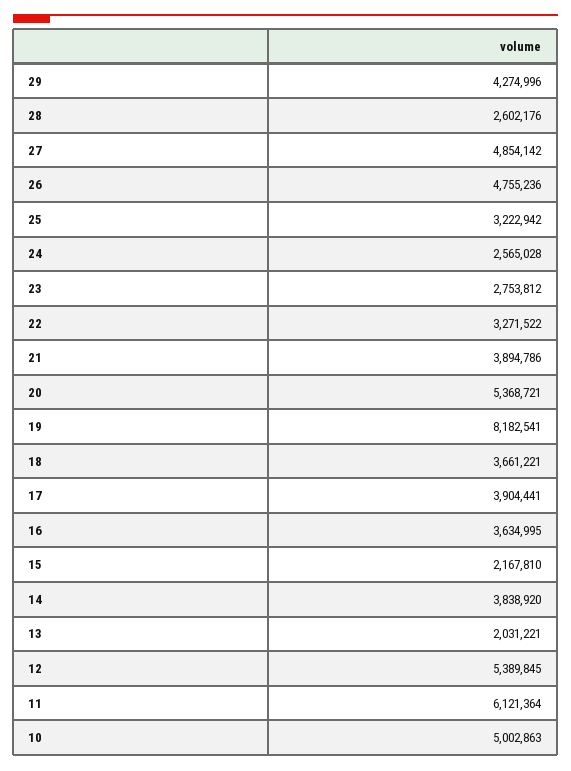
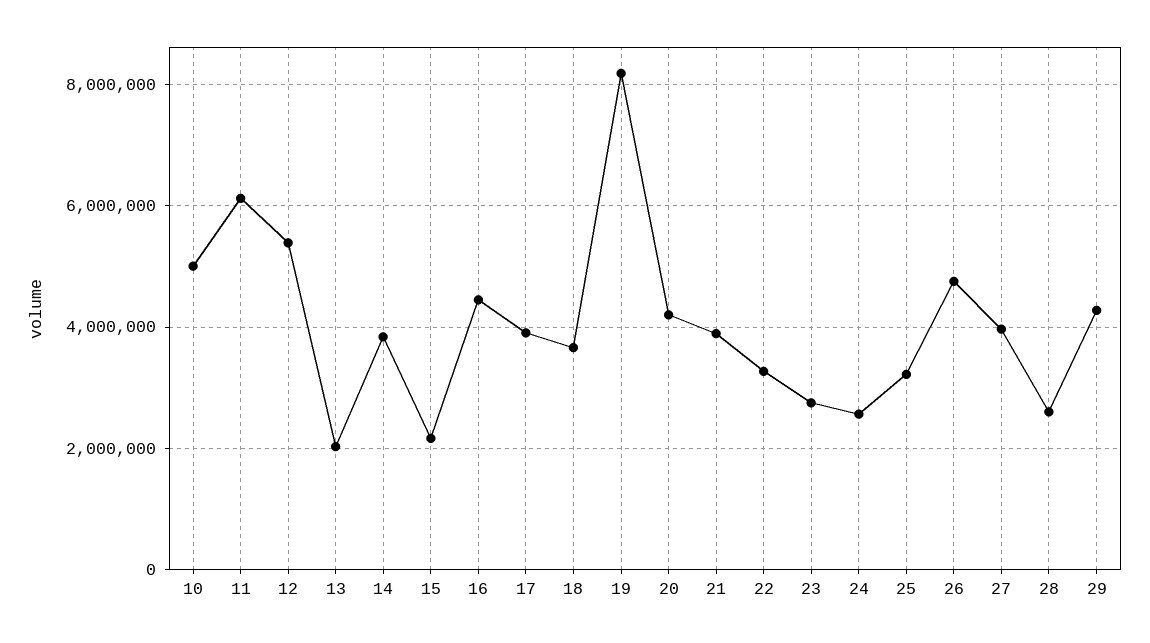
  {
    "29": 4274996,
    "28": 2602176,
-   "27": 4854142,
+   "27": 4000000,
    "26": 4755236,
    "25": 3222942,
    "24": 2565028,
    "23": 2753812,
    "22": 3271522,
    "21": 3894786,
-   "20": 5368721,
+   "20": 4200000,
    "19": 8182541,
    "18": 3661221,
    "17": 3904441,
-   "16": 3634995,
+   "16": 4400000,
    "15": 2167810,
    "14": 3838920,
    "13": 2031221,
    "12": 5389845,
    "11": 6121364,
    "10": 5002863
  }

